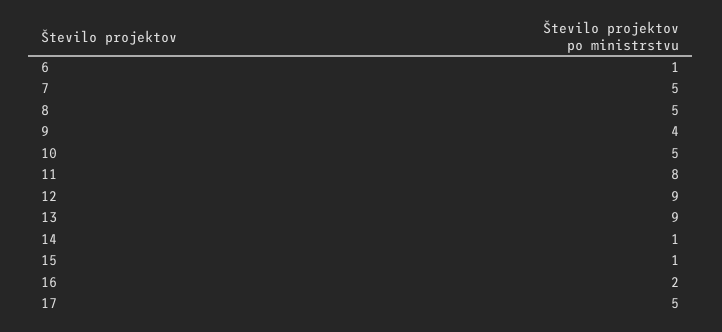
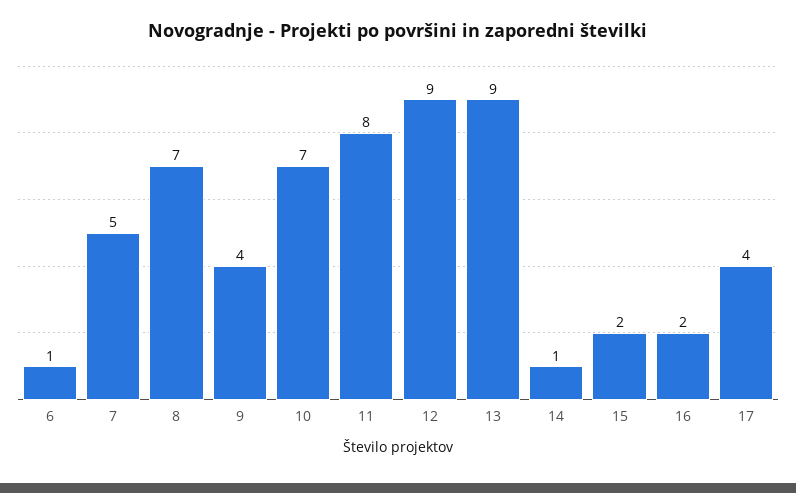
  {
    "6": 1,
    "7": 5,
-   "8": 5,
+   "8": 7,
    "9": 4,
-   "10": 5,
+   "10": 7,
    "11": 8,
    "12": 9,
    "13": 9,
    "14": 1,
-   "15": 1,
+   "15": 2,
    "16": 2,
-   "17": 5
+   "17": 4
  }

